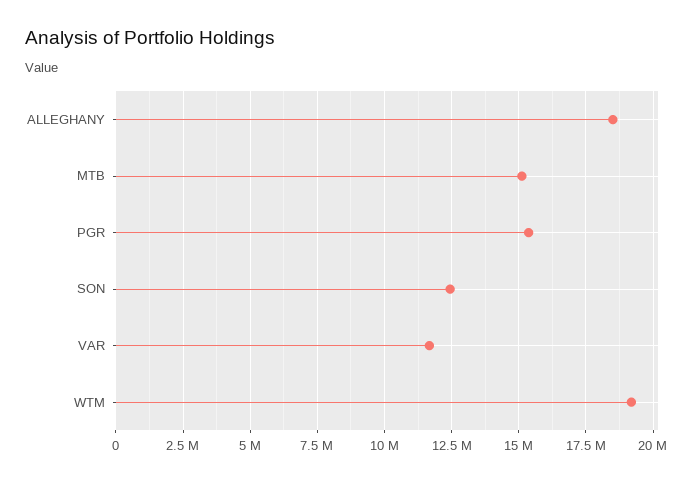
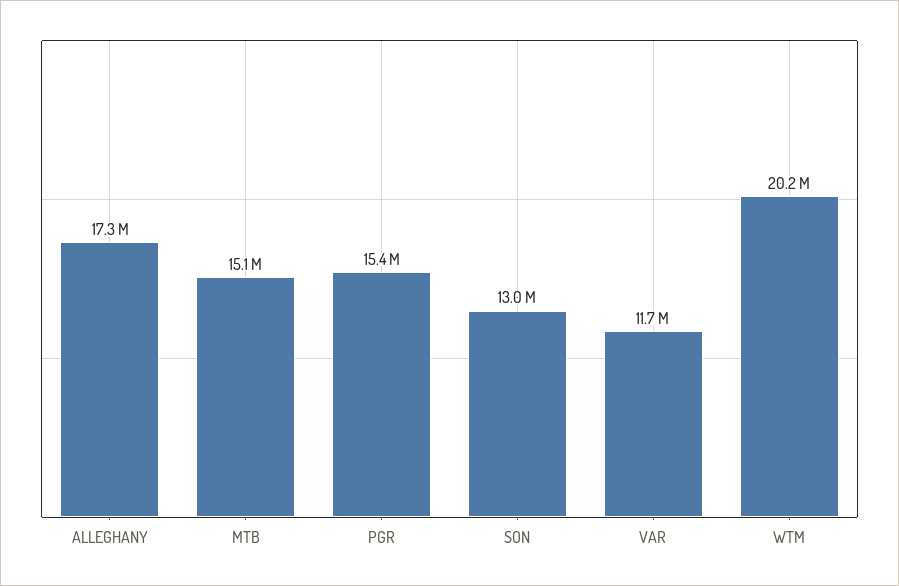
  {
-   "ALLEGHANY": 18500000,
+   "ALLEGHANY": 17300000,
    "MTB": 15100000,
    "PGR": 15400000,
-   "SON": 12500000,
+   "SON": 13000000,
    "VAR": 11700000,
-   "WTM": 19250000
+   "WTM": 20200000
  }

